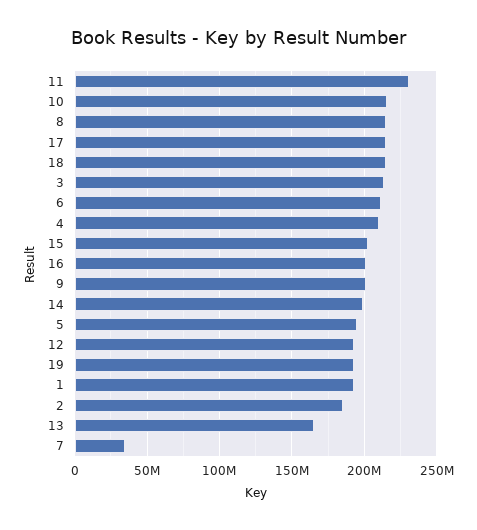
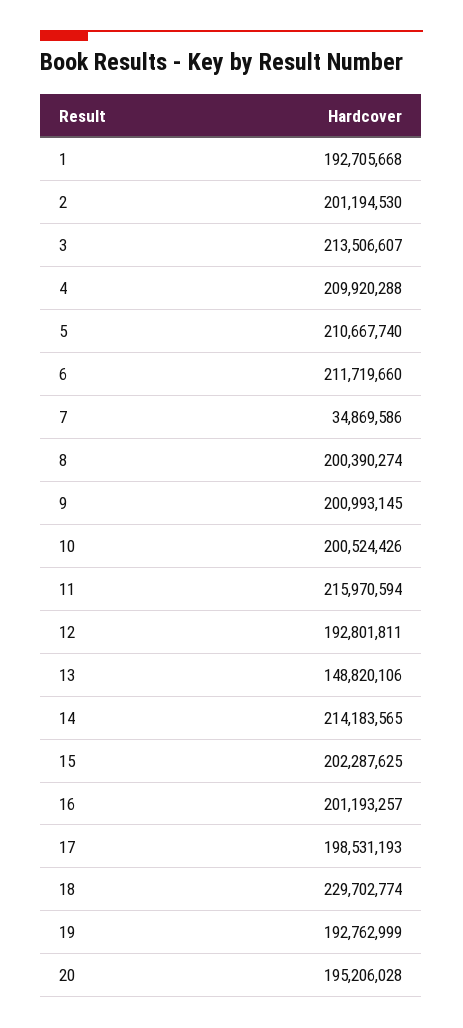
  {
-   "11": 230000000,
+   "11": 215970594,
-   "10": 215000000,
+   "10": 200524426,
-   "8": 215000000,
+   "8": 200390274,
-   "17": 215000000,
+   "17": 198531193,
-   "18": 215000000,
+   "18": 229702774,
    "3": 213506607,
    "6": 211719660,
    "4": 209920288,
    "15": 202287625,
    "16": 201193257,
    "9": 200993145,
-   "14": 200000000,
+   "14": 214183565,
-   "5": 195000000,
+   "5": 210667740,
    "12": 192801811,
    "19": 192762999,
    "1": 192705668,
-   "2": 185000000,
+   "2": 201194530,
-   "13": 165000000,
+   "13": 148820106,
-   "7": 34869586
+   "7": 34869586,
+   "20": 195206028
  }

